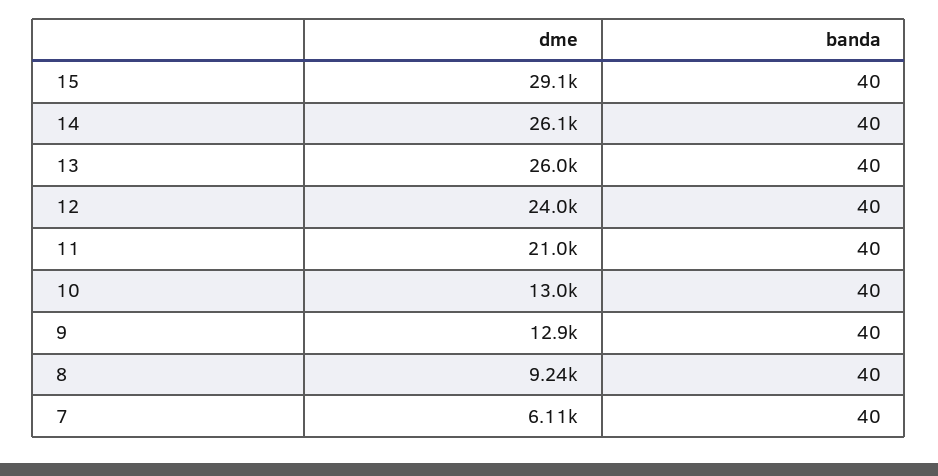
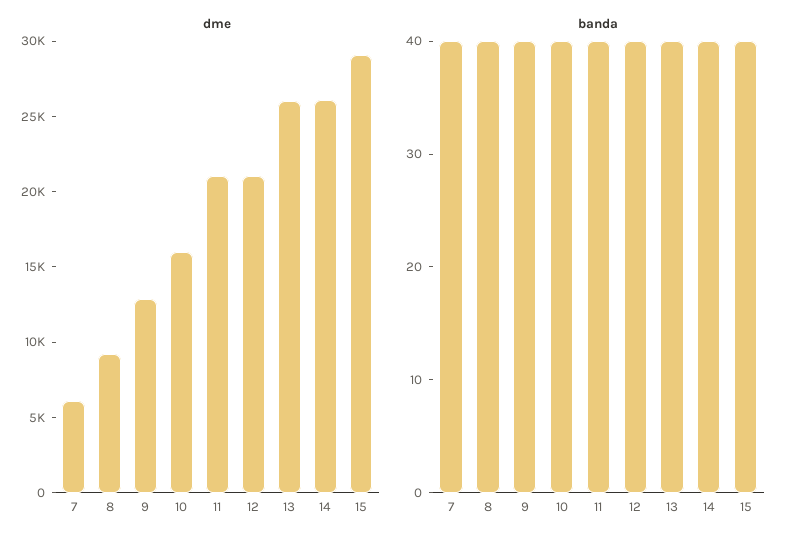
  {
    "dme": {
      "15": 29100,
      "14": 26100,
      "13": 26000,
-     "12": 24000,
+     "12": 21000,
      "11": 21000,
-     "10": 13000,
+     "10": 16000,
      "9": 12900,
      "8": 9240,
      "7": 6110
    },
    "banda": {
      "15": 40,
      "14": 40,
      "13": 40,
      "12": 40,
      "11": 40,
      "10": 40,
      "9": 40,
      "8": 40,
      "7": 40
    }
  }

